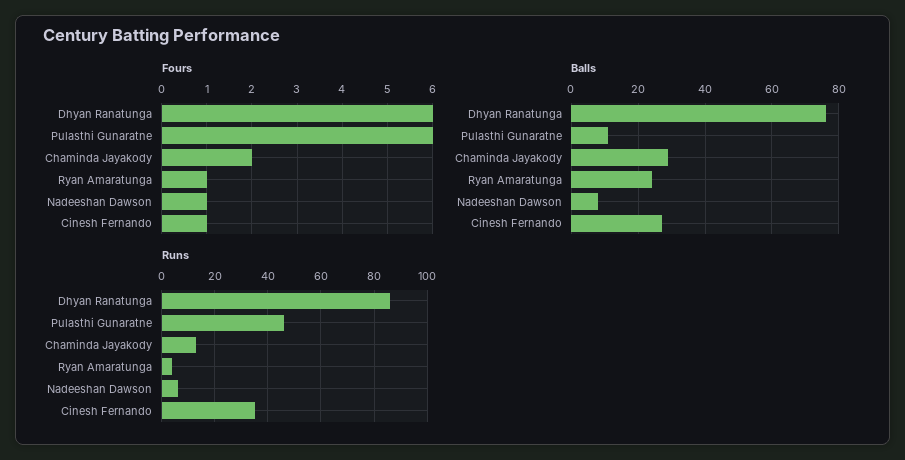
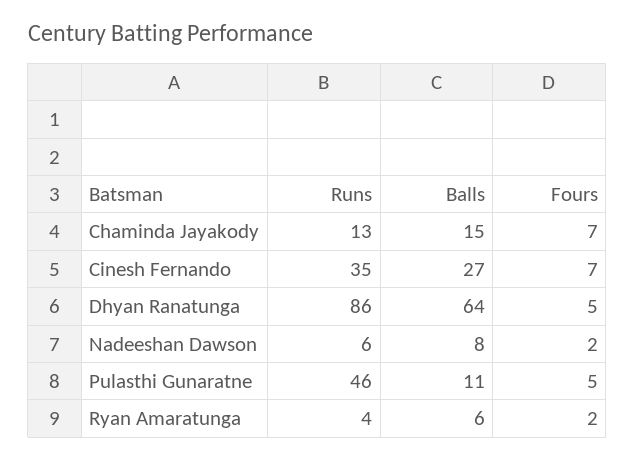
  {
    "Fours": {
-     "Dhyan Ranatunga": 6,
+     "Dhyan Ranatunga": 5,
-     "Pulasthi Gunaratne": 6,
+     "Pulasthi Gunaratne": 5,
-     "Chaminda Jayakody": 2,
+     "Chaminda Jayakody": 7,
-     "Ryan Amaratunga": 1,
+     "Ryan Amaratunga": 2,
-     "Nadeeshan Dawson": 1,
+     "Nadeeshan Dawson": 2,
-     "Cinesh Fernando": 1
+     "Cinesh Fernando": 7
    },
    "Balls": {
-     "Dhyan Ranatunga": 75,
+     "Dhyan Ranatunga": 64,
      "Pulasthi Gunaratne": 11,
-     "Chaminda Jayakody": 30,
+     "Chaminda Jayakody": 15,
-     "Ryan Amaratunga": 25,
+     "Ryan Amaratunga": 6,
      "Nadeeshan Dawson": 8,
      "Cinesh Fernando": 27
    },
    "Runs": {
      "Dhyan Ranatunga": 86,
      "Pulasthi Gunaratne": 46,
      "Chaminda Jayakody": 13,
      "Ryan Amaratunga": 4,
      "Nadeeshan Dawson": 6,
      "Cinesh Fernando": 35
    }
  }

